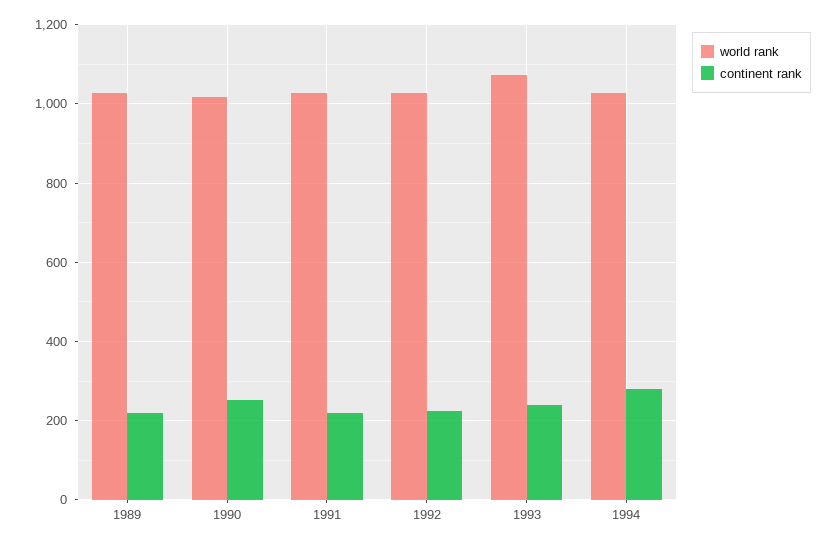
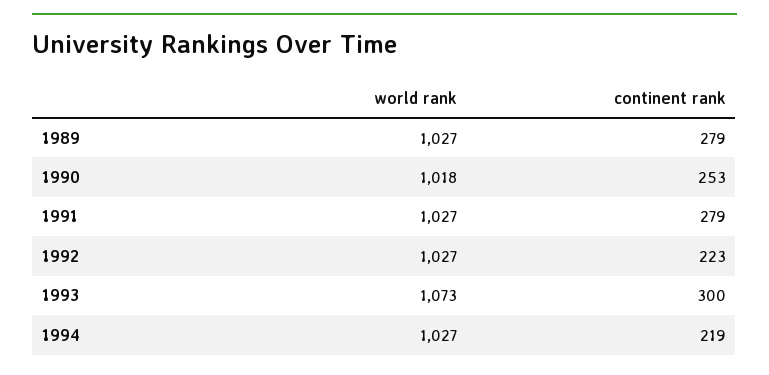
  {
    "world rank": {
      "1989": 1027,
      "1990": 1018,
      "1991": 1027,
      "1992": 1027,
      "1993": 1073,
      "1994": 1027
    },
    "continent rank": {
-     "1989": 220,
+     "1989": 279,
      "1990": 253,
-     "1991": 220,
+     "1991": 279,
      "1992": 223,
-     "1993": 240,
+     "1993": 300,
-     "1994": 280
+     "1994": 219
    }
  }

